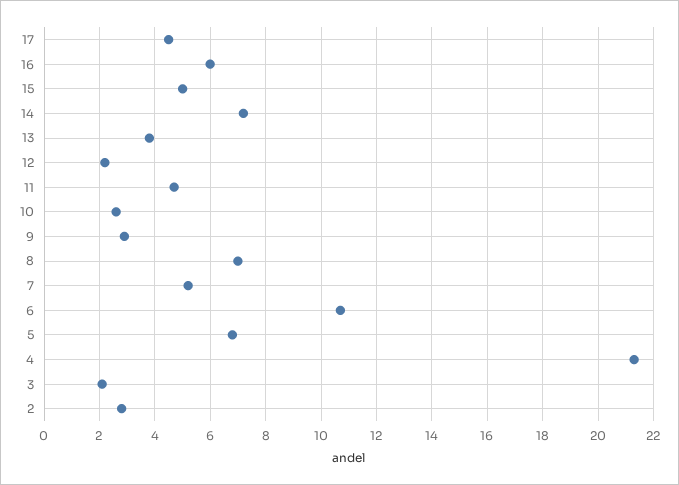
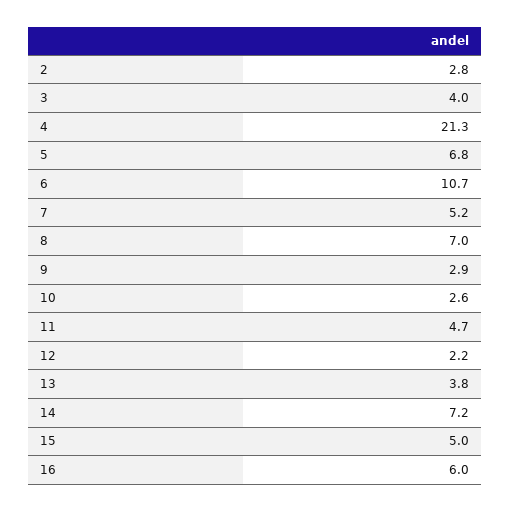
  {
-   "17": 4.5,
    "16": 6,
    "15": 5,
    "14": 7.2,
    "13": 3.8,
    "12": 2.2,
    "11": 4.7,
    "10": 2.6,
    "9": 2.9,
    "8": 7,
    "7": 5.2,
    "6": 10.7,
    "5": 6.8,
    "4": 21.3,
-   "3": 2,
+   "3": 4,
    "2": 2.8
  }

